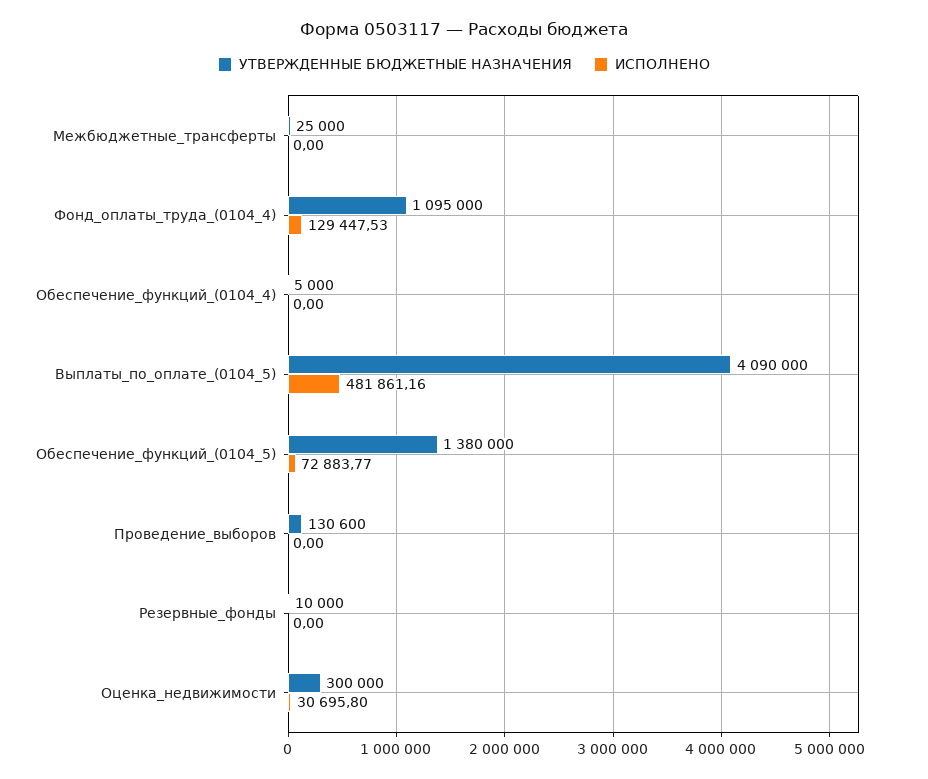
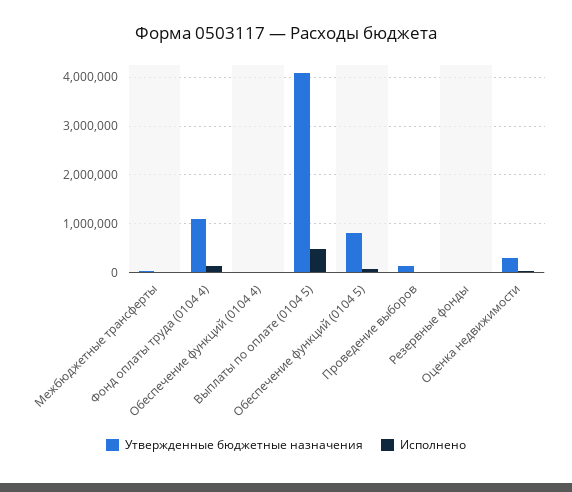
  {
    "УТВЕРЖДЕННЫЕ БЮДЖЕТНЫЕ НАЗНАЧЕНИЯ": {
      "Межбюджетные_трансферты": 25000,
      "Фонд_оплаты_труда_(0104_4)": 1095000,
      "Обеспечение_функций_(0104_4)": 5000,
      "Выплаты_по_оплате_(0104_5)": 4090000,
-     "Обеспечение_функций_(0104_5)": 1380000,
+     "Обеспечение_функций_(0104_5)": 800000,
      "Проведение_выборов": 130600,
      "Резервные_фонды": 10000,
      "Оценка_недвижимости": 300000
    },
    "ИСПОЛНЕНО": {
      "Межбюджетные_трансферты": 0,
      "Фонд_оплаты_труда_(0104_4)": 129447.53,
      "Обеспечение_функций_(0104_4)": 0,
      "Выплаты_по_оплате_(0104_5)": 481861.16,
      "Обеспечение_функций_(0104_5)": 72883.77,
      "Проведение_выборов": 0,
      "Резервные_фонды": 0,
      "Оценка_недвижимости": 30695.8
    }
  }

